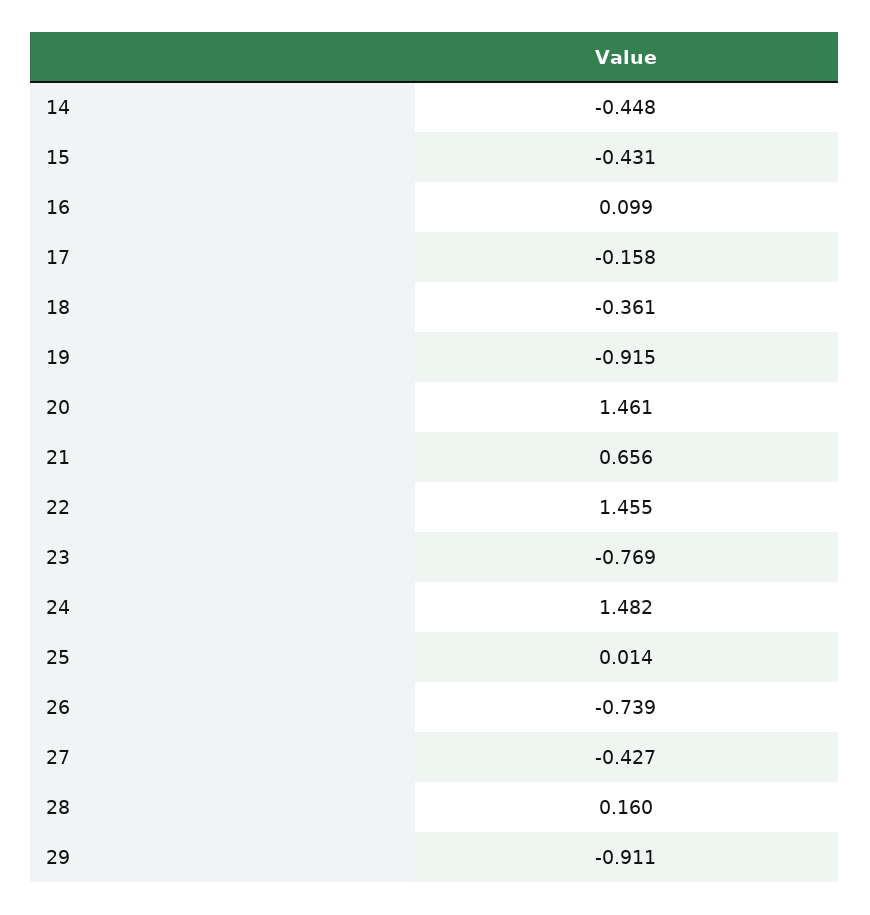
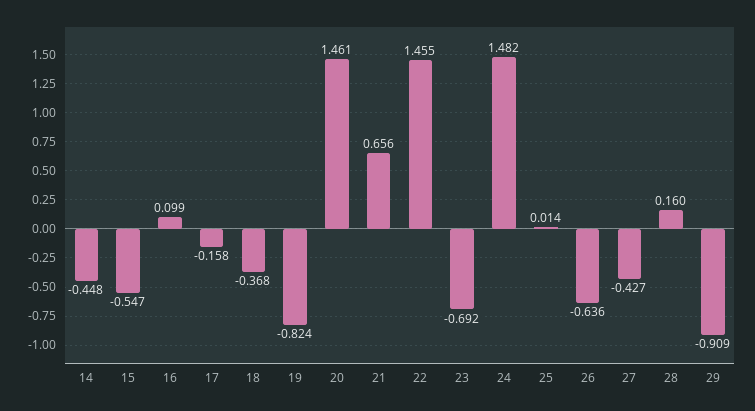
  {
    "14": -0.448,
-   "15": -0.431,
+   "15": -0.547,
    "16": 0.099,
    "17": -0.158,
-   "18": -0.361,
+   "18": -0.368,
-   "19": -0.915,
+   "19": -0.824,
    "20": 1.461,
    "21": 0.656,
    "22": 1.455,
-   "23": -0.769,
+   "23": -0.692,
    "24": 1.482,
    "25": 0.014,
-   "26": -0.739,
+   "26": -0.636,
    "27": -0.427,
    "28": 0.16,
-   "29": -0.911
+   "29": -0.909
  }

